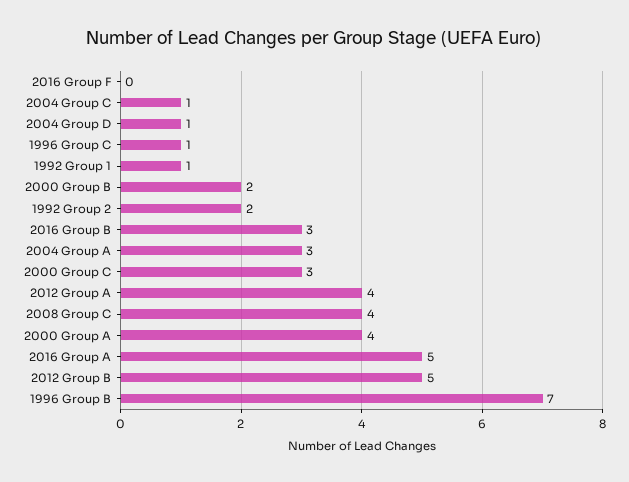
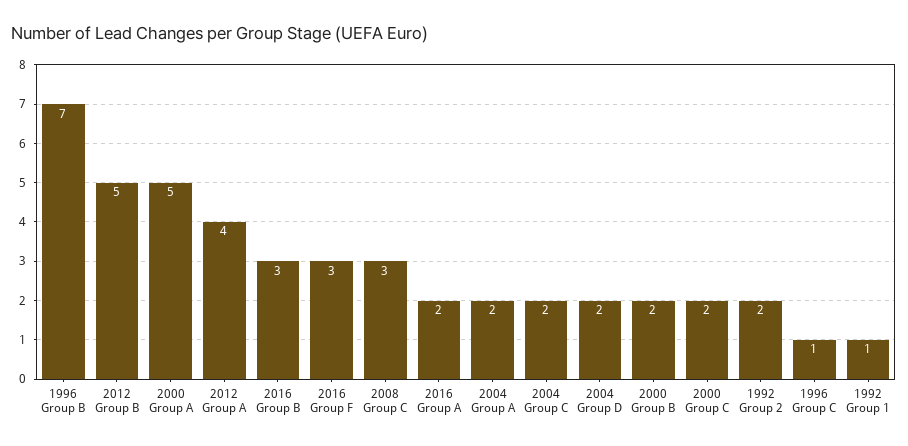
  {
-   "2016 Group F": 0,
+   "2016 Group F": 3,
-   "2004 Group C": 1,
+   "2004 Group C": 2,
-   "2004 Group D": 1,
+   "2004 Group D": 2,
    "1996 Group C": 1,
    "1992 Group 1": 1,
    "2000 Group B": 2,
    "1992 Group 2": 2,
    "2016 Group B": 3,
-   "2004 Group A": 3,
+   "2004 Group A": 2,
-   "2000 Group C": 3,
+   "2000 Group C": 2,
    "2012 Group A": 4,
-   "2008 Group C": 4,
+   "2008 Group C": 3,
-   "2000 Group A": 4,
+   "2000 Group A": 5,
-   "2016 Group A": 5,
+   "2016 Group A": 2,
    "2012 Group B": 5,
    "1996 Group B": 7
  }

